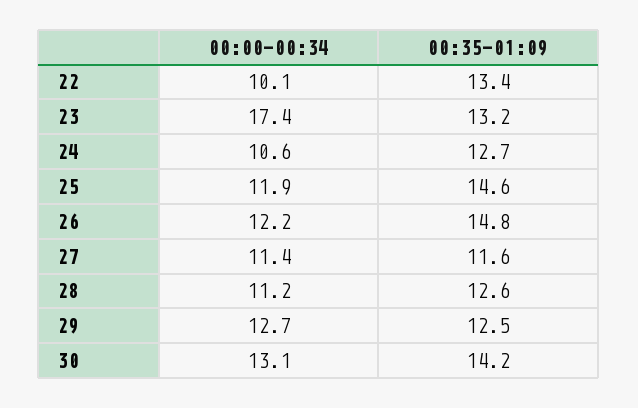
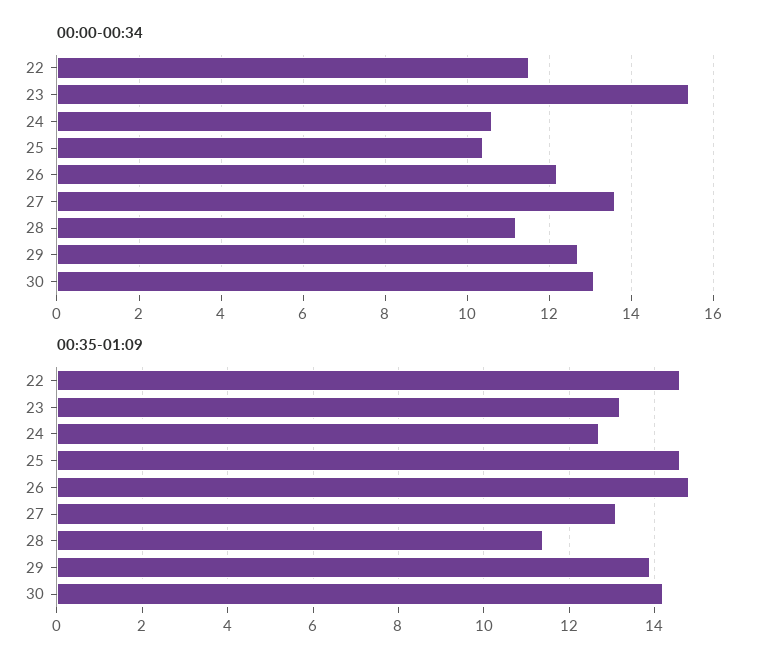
  {
    "00:00-00:34": {
-     "22": 10.1,
+     "22": 11.5,
-     "23": 17.4,
+     "23": 15.5,
      "24": 10.6,
-     "25": 11.9,
+     "25": 10.5,
      "26": 12.2,
-     "27": 11.4,
+     "27": 13.5,
      "28": 11.2,
      "29": 12.7,
      "30": 13.1
    },
    "00:35-01:09": {
-     "22": 13.4,
+     "22": 14.5,
      "23": 13.2,
      "24": 12.7,
      "25": 14.6,
      "26": 14.8,
-     "27": 11.6,
+     "27": 13,
-     "28": 12.6,
+     "28": 11.5,
-     "29": 12.5,
+     "29": 14,
      "30": 14.2
    }
  }

